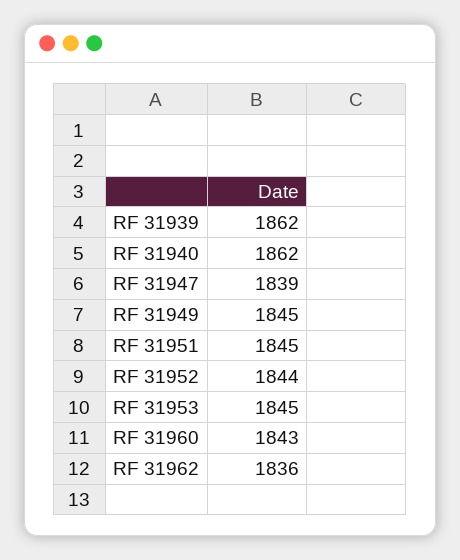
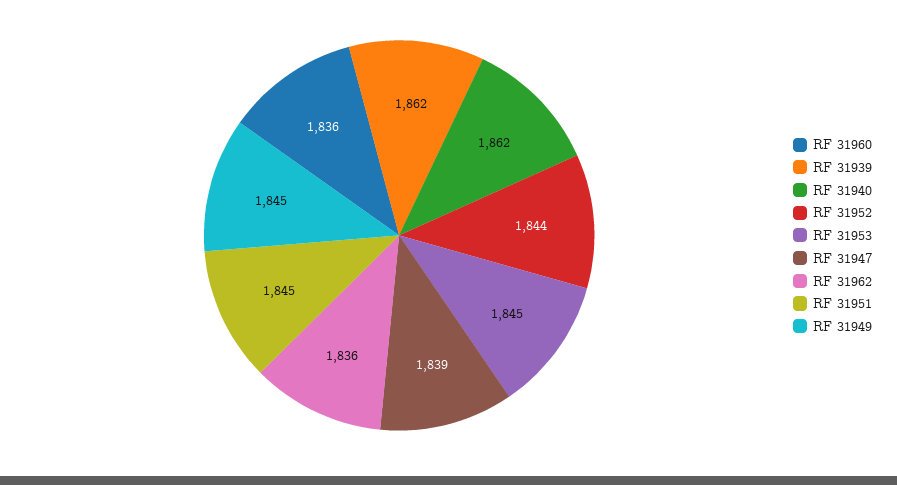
  {
    "RF 31939": 1862,
    "RF 31940": 1862,
    "RF 31947": 1839,
    "RF 31949": 1845,
    "RF 31951": 1845,
    "RF 31952": 1844,
    "RF 31953": 1845,
-   "RF 31960": 1843,
+   "RF 31960": 1836,
    "RF 31962": 1836
  }

